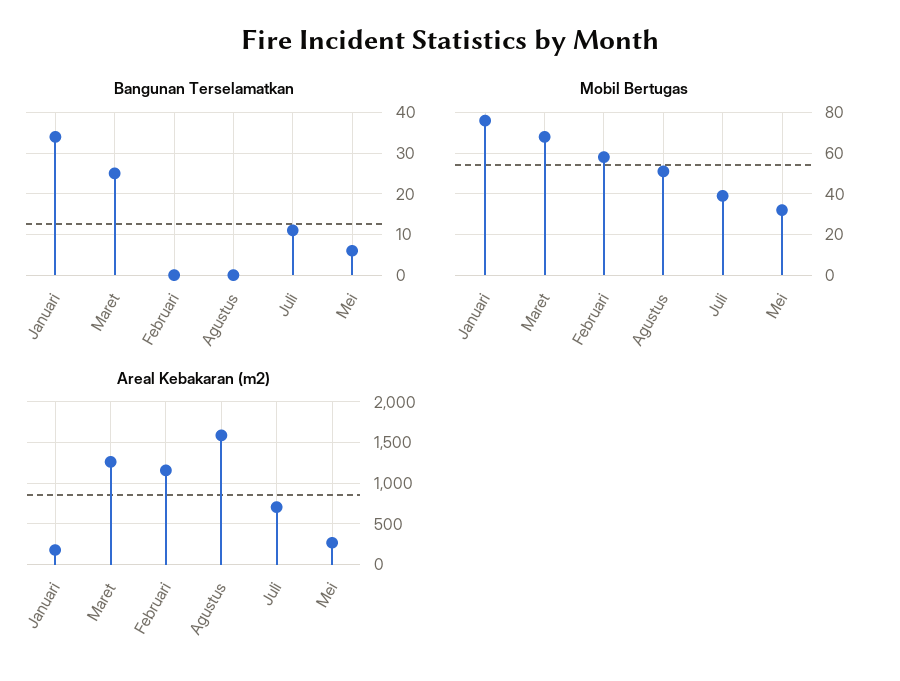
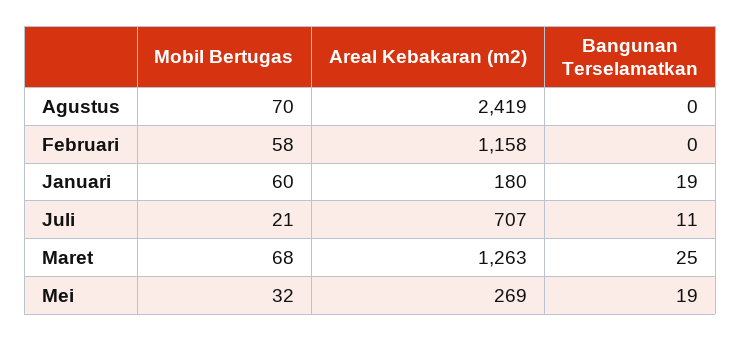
  {
    "Bangunan Terselamatkan": {
-     "Januari": 35,
+     "Januari": 19,
      "Maret": 25,
      "Februari": 0,
      "Agustus": 0,
      "Juli": 11,
-     "Mei": 5
+     "Mei": 19
    },
    "Mobil Bertugas": {
-     "Januari": 75,
+     "Januari": 60,
      "Maret": 68,
      "Februari": 58,
-     "Agustus": 50,
+     "Agustus": 70,
-     "Juli": 40,
+     "Juli": 21,
      "Mei": 32
    },
    "Areal Kebakaran (m2)": {
      "Januari": 180,
      "Maret": 1263,
      "Februari": 1158,
-     "Agustus": 1600,
+     "Agustus": 2419,
      "Juli": 707,
      "Mei": 269
    }
  }

